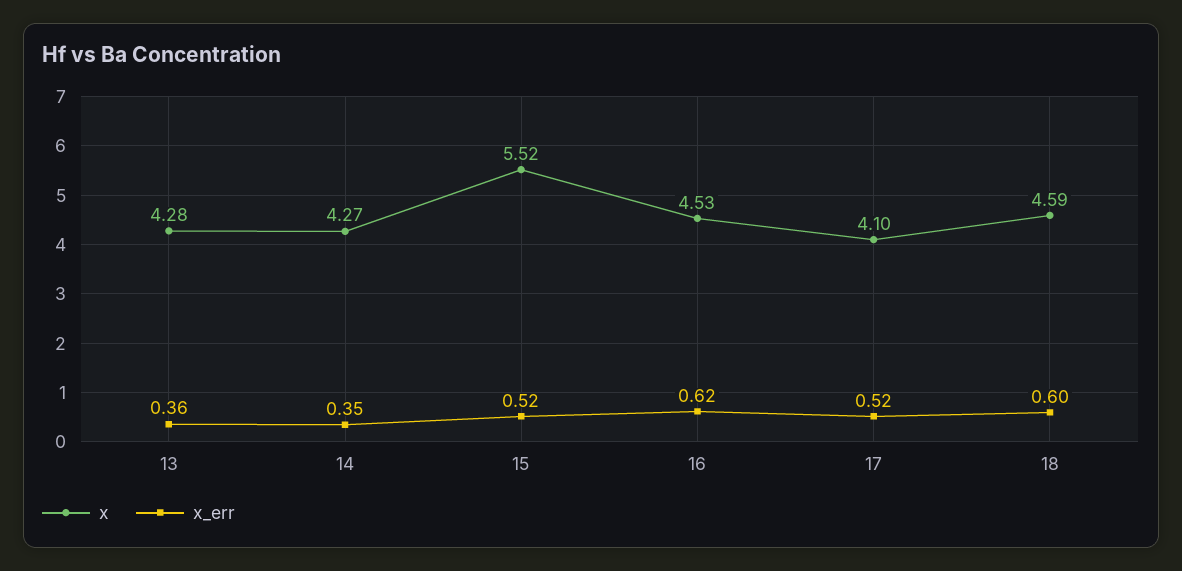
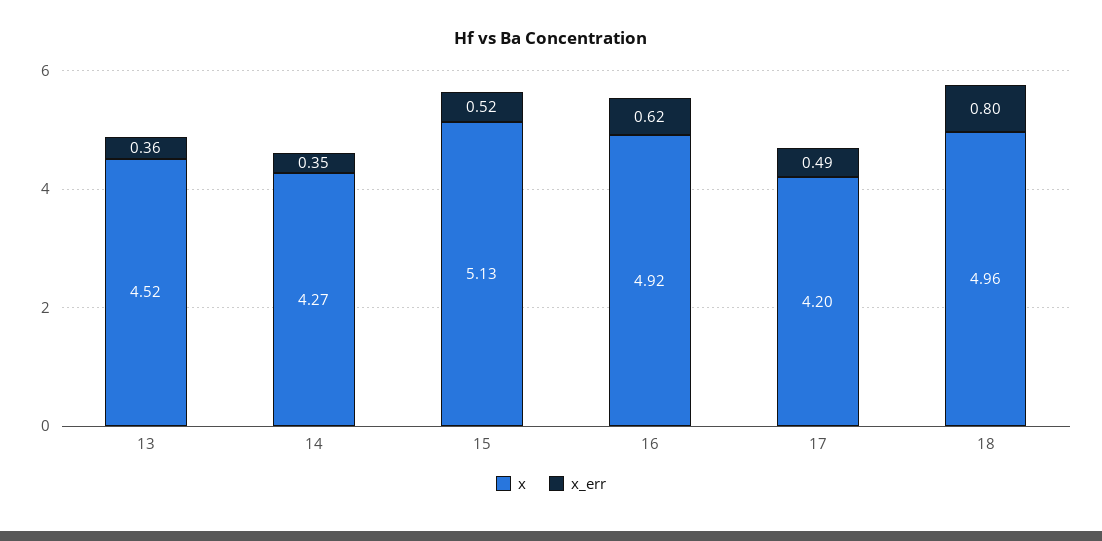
  {
    "x": {
-     "13": 4.28,
+     "13": 4.52,
      "14": 4.27,
-     "15": 5.52,
+     "15": 5.13,
-     "16": 4.53,
+     "16": 4.92,
-     "17": 4.1,
+     "17": 4.2,
-     "18": 4.59
+     "18": 4.96
    },
    "x_err": {
      "13": 0.36,
      "14": 0.35,
      "15": 0.52,
      "16": 0.62,
-     "17": 0.52,
+     "17": 0.49,
-     "18": 0.6
+     "18": 0.8
    }
  }

